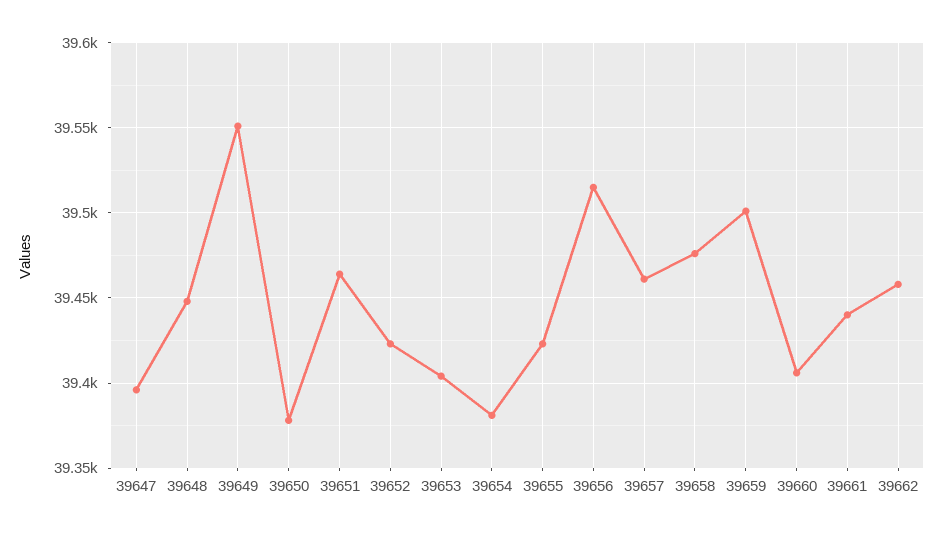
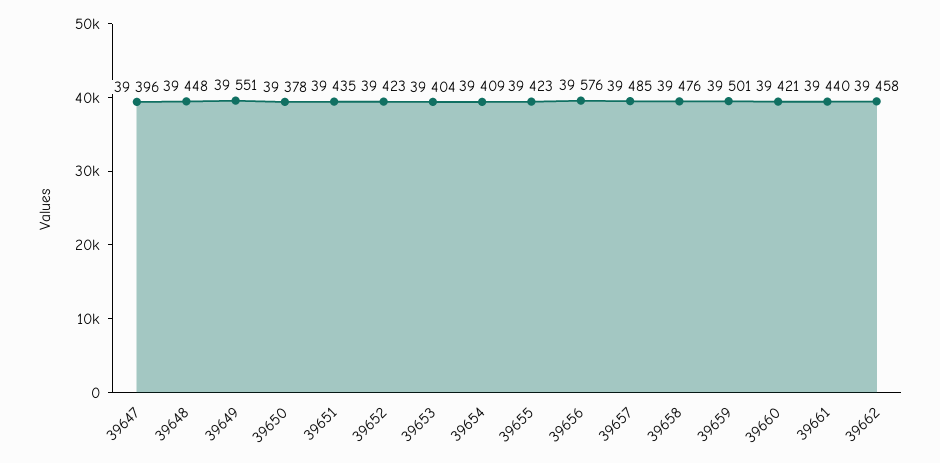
  {
    "39647": 39396,
    "39648": 39448,
    "39649": 39551,
    "39650": 39378,
-   "39651": 39465,
+   "39651": 39435,
    "39652": 39423,
    "39653": 39404,
-   "39654": 39380,
+   "39654": 39409,
    "39655": 39423,
-   "39656": 39515,
+   "39656": 39576,
-   "39657": 39460,
+   "39657": 39485,
    "39658": 39476,
    "39659": 39501,
-   "39660": 39405,
+   "39660": 39421,
    "39661": 39440,
    "39662": 39458
  }

